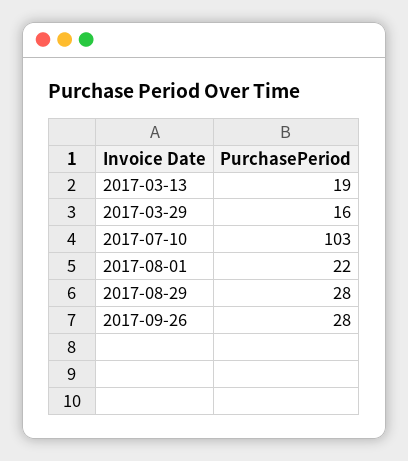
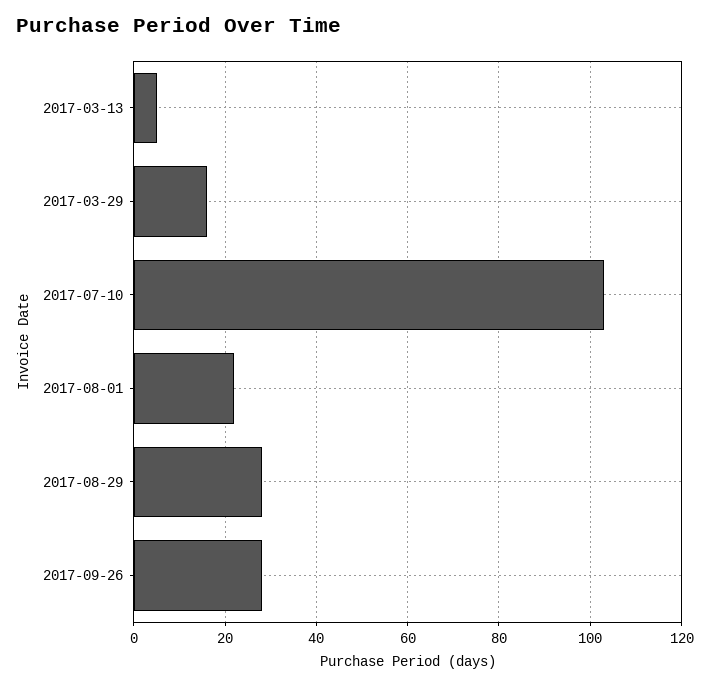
  {
-   "2017-03-13": 19,
+   "2017-03-13": 5,
    "2017-03-29": 16,
    "2017-07-10": 103,
    "2017-08-01": 22,
    "2017-08-29": 28,
    "2017-09-26": 28
  }

